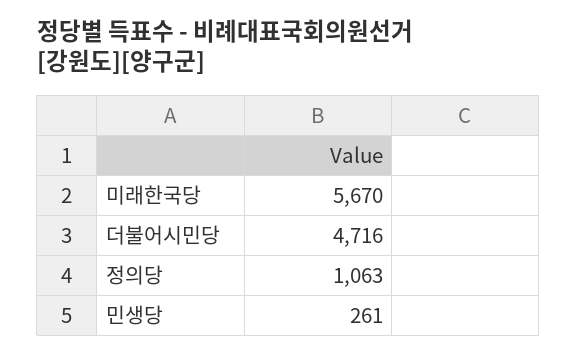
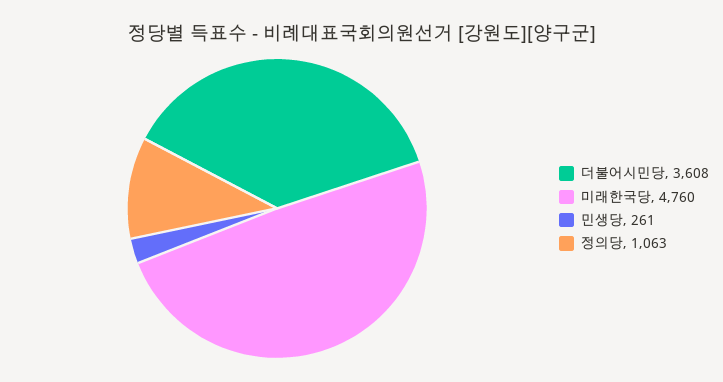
  {
-   "미래한국당": 5670,
+   "미래한국당": 4760,
-   "더불어시민당": 4716,
+   "더불어시민당": 3608,
    "정의당": 1063,
    "민생당": 261
  }

